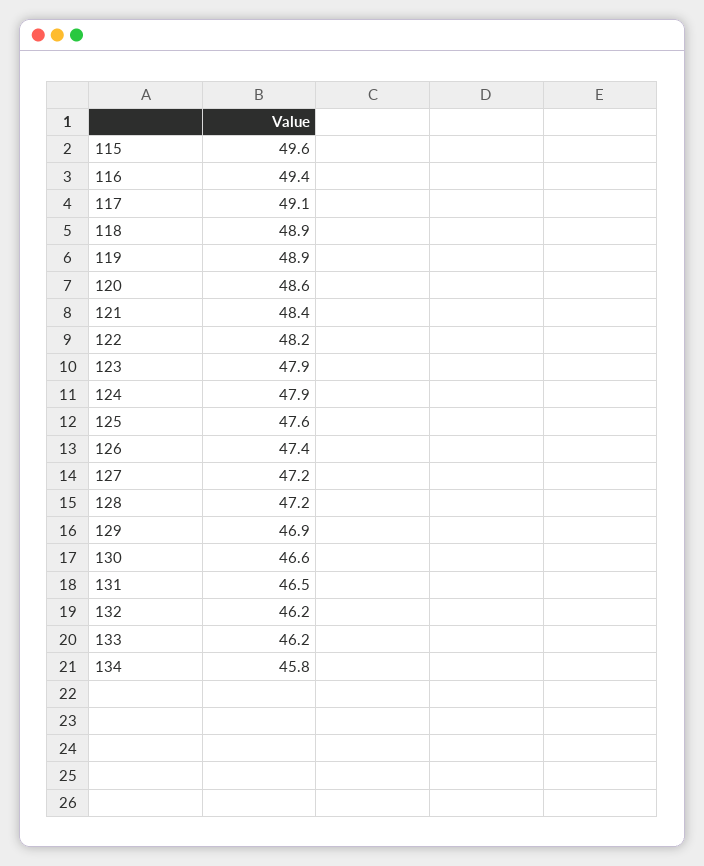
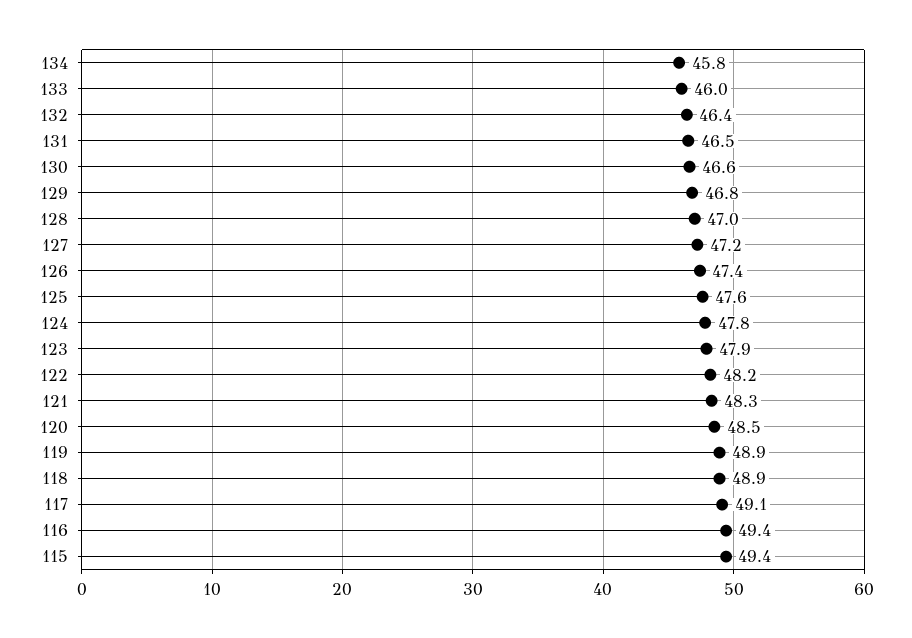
  {
-   "115": 49.6,
+   "115": 49.4,
    "116": 49.4,
    "117": 49.1,
    "118": 48.9,
    "119": 48.9,
-   "120": 48.6,
+   "120": 48.5,
-   "121": 48.4,
+   "121": 48.3,
    "122": 48.2,
    "123": 47.9,
-   "124": 47.9,
+   "124": 47.8,
    "125": 47.6,
    "126": 47.4,
    "127": 47.2,
-   "128": 47.2,
+   "128": 47,
-   "129": 46.9,
+   "129": 46.8,
    "130": 46.6,
    "131": 46.5,
-   "132": 46.2,
+   "132": 46.4,
-   "133": 46.2,
+   "133": 46,
    "134": 45.8
  }

